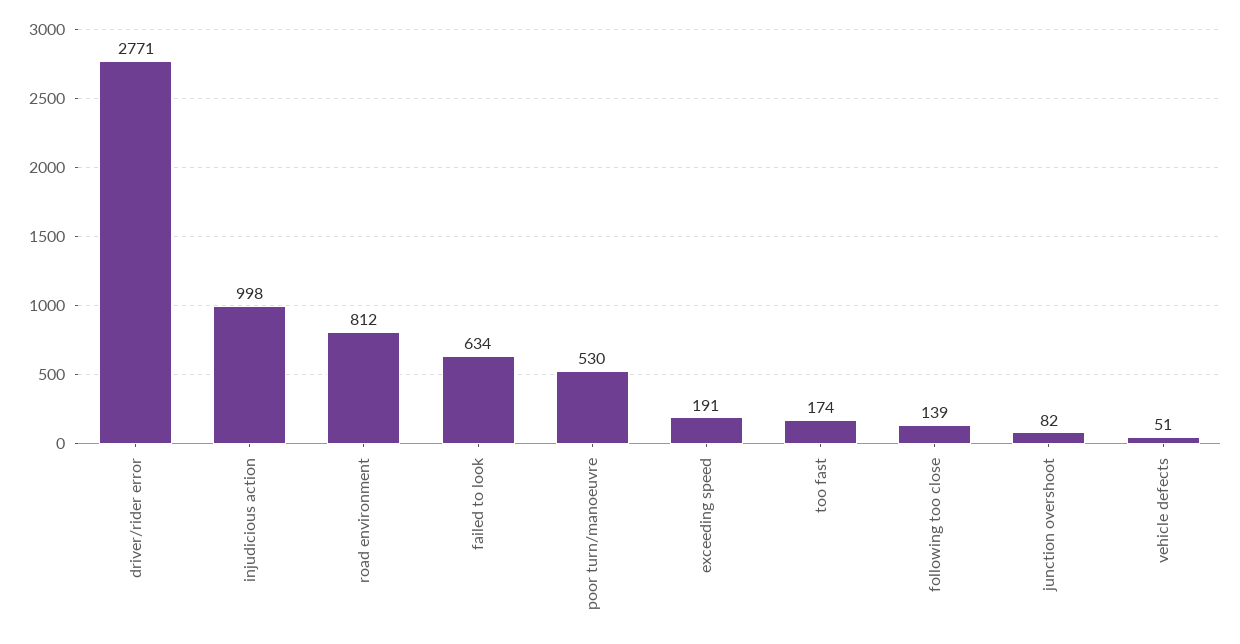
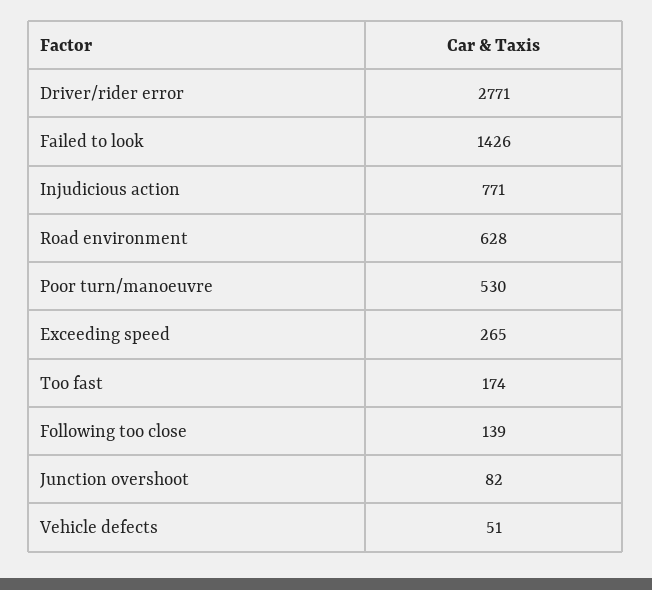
  {
    "driver/rider error": 2771,
-   "injudicious action": 998,
+   "injudicious action": 771,
-   "road environment": 812,
+   "road environment": 628,
-   "failed to look": 634,
+   "failed to look": 1426,
    "poor turn/manoeuvre": 530,
-   "exceeding speed": 191,
+   "exceeding speed": 265,
    "too fast": 174,
    "following too close": 139,
    "junction overshoot": 82,
    "vehicle defects": 51
  }

